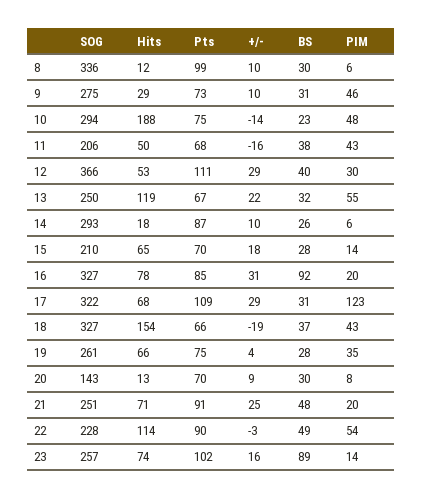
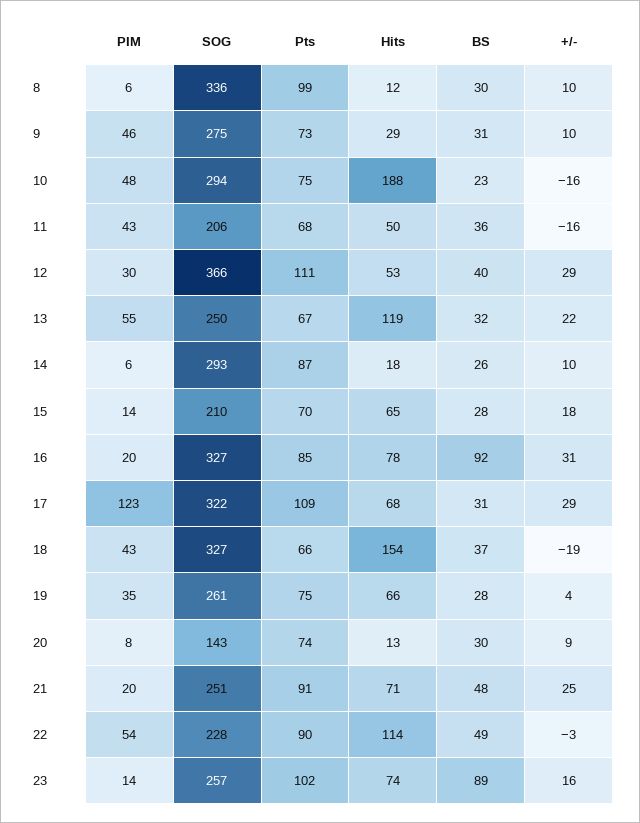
  {
    "SOG": {
      "8": 336,
      "9": 275,
      "10": 294,
      "11": 206,
      "12": 366,
      "13": 250,
      "14": 293,
      "15": 210,
      "16": 327,
      "17": 322,
      "18": 327,
      "19": 261,
      "20": 143,
      "21": 251,
      "22": 228,
      "23": 257
    },
    "Hits": {
      "8": 12,
      "9": 29,
      "10": 188,
      "11": 50,
      "12": 53,
      "13": 119,
      "14": 18,
      "15": 65,
      "16": 78,
      "17": 68,
      "18": 154,
      "19": 66,
      "20": 13,
      "21": 71,
      "22": 114,
      "23": 74
    },
    "Pts": {
      "8": 99,
      "9": 73,
      "10": 75,
      "11": 68,
      "12": 111,
      "13": 67,
      "14": 87,
      "15": 70,
      "16": 85,
      "17": 109,
      "18": 66,
      "19": 75,
-     "20": 70,
+     "20": 74,
      "21": 91,
      "22": 90,
      "23": 102
    },
    "+/-": {
      "8": 10,
      "9": 10,
-     "10": -14,
+     "10": -16,
      "11": -16,
      "12": 29,
      "13": 22,
      "14": 10,
      "15": 18,
      "16": 31,
      "17": 29,
      "18": -19,
      "19": 4,
      "20": 9,
      "21": 25,
      "22": -3,
      "23": 16
    },
    "BS": {
      "8": 30,
      "9": 31,
      "10": 23,
-     "11": 38,
+     "11": 36,
      "12": 40,
      "13": 32,
      "14": 26,
      "15": 28,
      "16": 92,
      "17": 31,
      "18": 37,
      "19": 28,
      "20": 30,
      "21": 48,
      "22": 49,
      "23": 89
    },
    "PIM": {
      "8": 6,
      "9": 46,
      "10": 48,
      "11": 43,
      "12": 30,
      "13": 55,
      "14": 6,
      "15": 14,
      "16": 20,
      "17": 123,
      "18": 43,
      "19": 35,
      "20": 8,
      "21": 20,
      "22": 54,
      "23": 14
    }
  }

